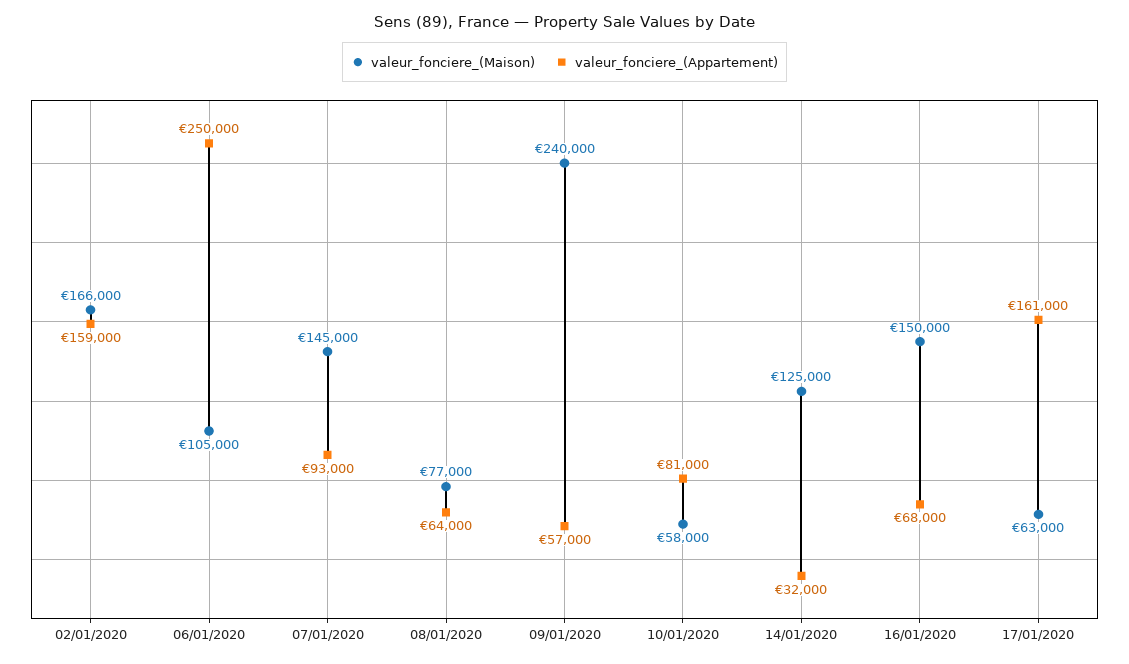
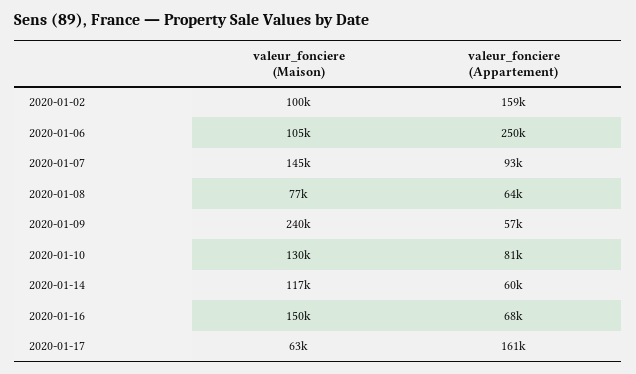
  {
    "valeur_fonciere_(Maison)": {
-     "02/01/2020": 166000,
+     "02/01/2020": 100000,
      "06/01/2020": 105000,
      "07/01/2020": 145000,
      "08/01/2020": 77000,
      "09/01/2020": 240000,
-     "10/01/2020": 58000,
+     "10/01/2020": 130000,
-     "14/01/2020": 125000,
+     "14/01/2020": 117000,
      "16/01/2020": 150000,
      "17/01/2020": 63000
    },
    "valeur_fonciere_(Appartement)": {
      "02/01/2020": 159000,
      "06/01/2020": 250000,
      "07/01/2020": 93000,
      "08/01/2020": 64000,
      "09/01/2020": 57000,
      "10/01/2020": 81000,
-     "14/01/2020": 32000,
+     "14/01/2020": 60000,
      "16/01/2020": 68000,
      "17/01/2020": 161000
    }
  }

